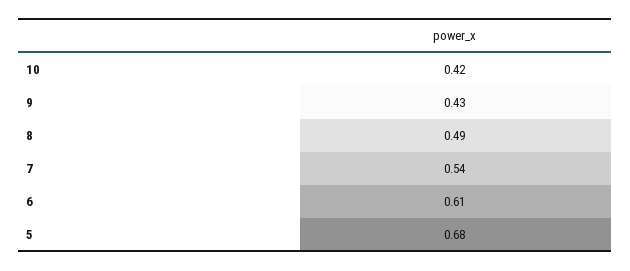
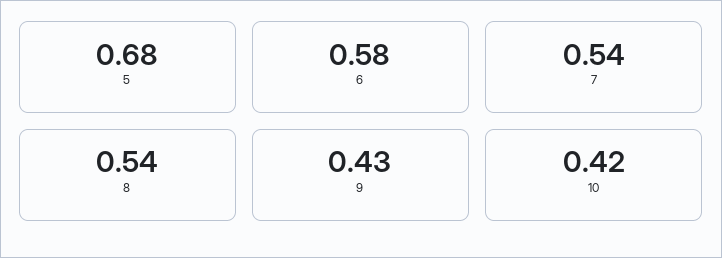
  {
    "10": 0.42,
    "9": 0.43,
-   "8": 0.49,
+   "8": 0.54,
    "7": 0.54,
-   "6": 0.61,
+   "6": 0.58,
    "5": 0.68
  }

